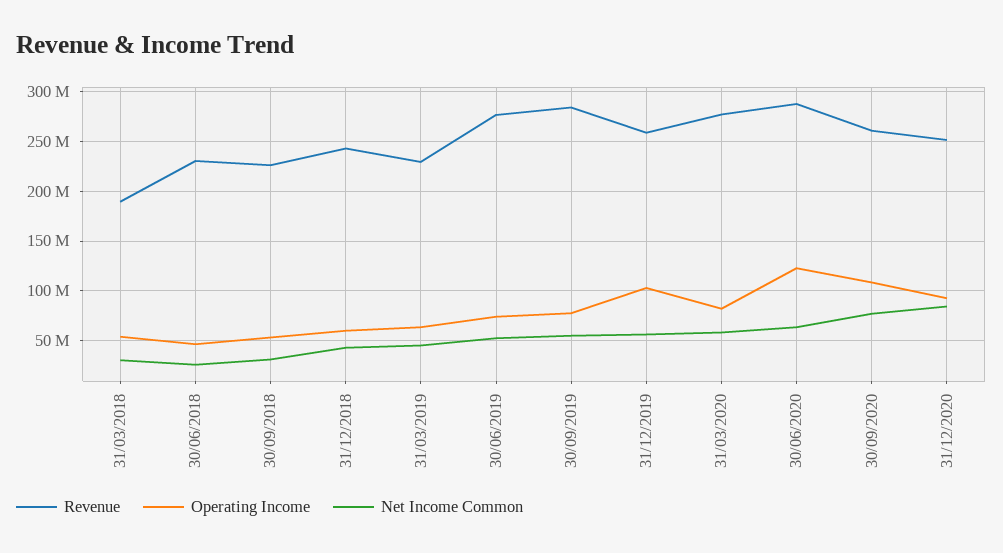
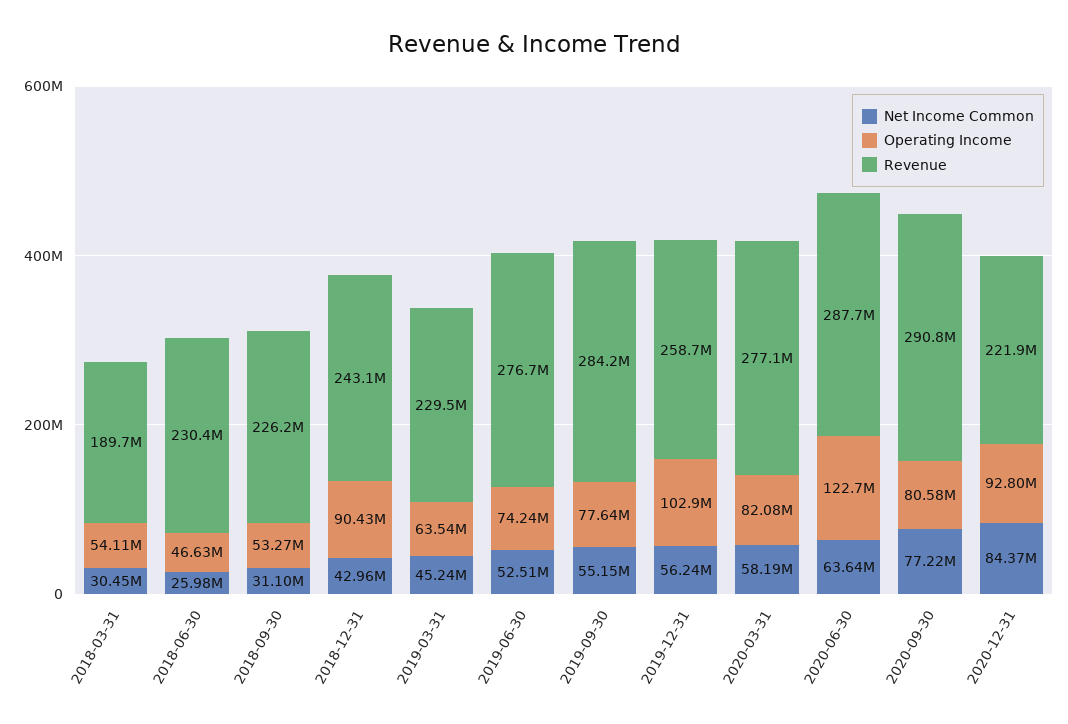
  {
    "Revenue": {
      "31/03/2018": 189700000,
      "30/06/2018": 230400000,
      "30/09/2018": 226200000,
      "31/12/2018": 243100000,
      "31/03/2019": 229500000,
      "30/06/2019": 276700000,
      "30/09/2019": 284200000,
      "31/12/2019": 258700000,
      "31/03/2020": 277100000,
      "30/06/2020": 287700000,
-     "30/09/2020": 260000000,
+     "30/09/2020": 290800000,
-     "31/12/2020": 250000000
+     "31/12/2020": 221900000
    },
    "Operating Income": {
      "31/03/2018": 54110000,
      "30/06/2018": 46630000,
      "30/09/2018": 53270000,
-     "31/12/2018": 60000000,
+     "31/12/2018": 90430000,
      "31/03/2019": 63540000,
      "30/06/2019": 74240000,
      "30/09/2019": 77640000,
      "31/12/2019": 102900000,
      "31/03/2020": 82080000,
      "30/06/2020": 122700000,
-     "30/09/2020": 110000000,
+     "30/09/2020": 80580000,
      "31/12/2020": 92800000
    },
    "Net Income Common": {
      "31/03/2018": 30450000,
      "30/06/2018": 25980000,
      "30/09/2018": 31100000,
      "31/12/2018": 42960000,
      "31/03/2019": 45240000,
      "30/06/2019": 52510000,
      "30/09/2019": 55150000,
      "31/12/2019": 56240000,
      "31/03/2020": 58190000,
      "30/06/2020": 63640000,
      "30/09/2020": 77220000,
      "31/12/2020": 84370000
    }
  }

